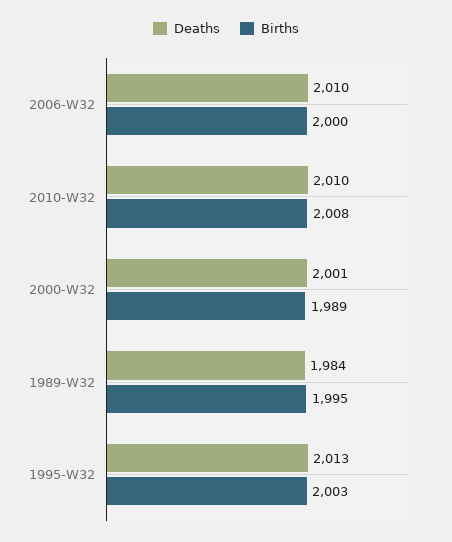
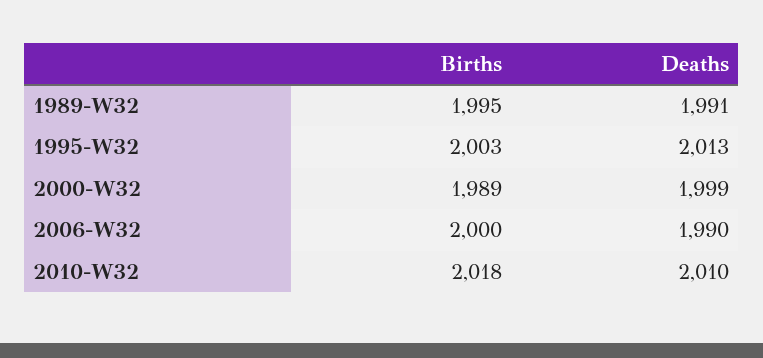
  {
    "Deaths": {
-     "2006-W32": 2010,
+     "2006-W32": 1990,
      "2010-W32": 2010,
-     "2000-W32": 2001,
+     "2000-W32": 1999,
-     "1989-W32": 1984,
+     "1989-W32": 1991,
      "1995-W32": 2013
    },
    "Births": {
      "2006-W32": 2000,
-     "2010-W32": 2008,
+     "2010-W32": 2018,
      "2000-W32": 1989,
      "1989-W32": 1995,
      "1995-W32": 2003
    }
  }

